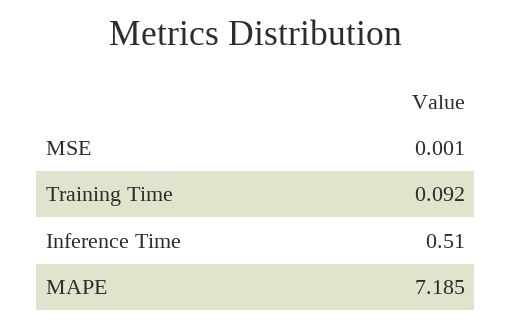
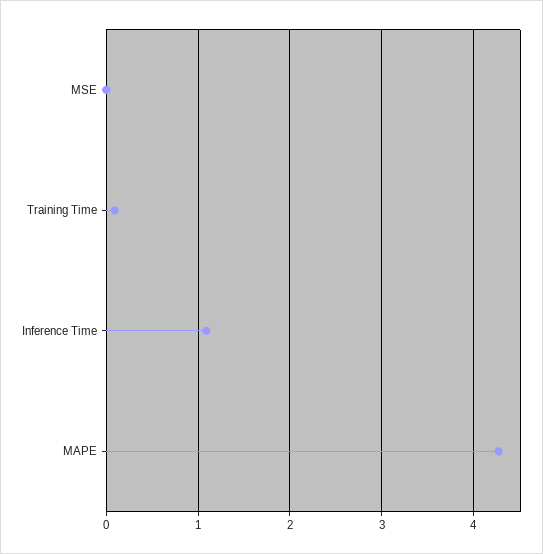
  {
    "MSE": 0.001,
    "Training Time": 0.092,
-   "Inference Time": 0.51,
+   "Inference Time": 1.1,
-   "MAPE": 7.185
+   "MAPE": 4.3
  }

